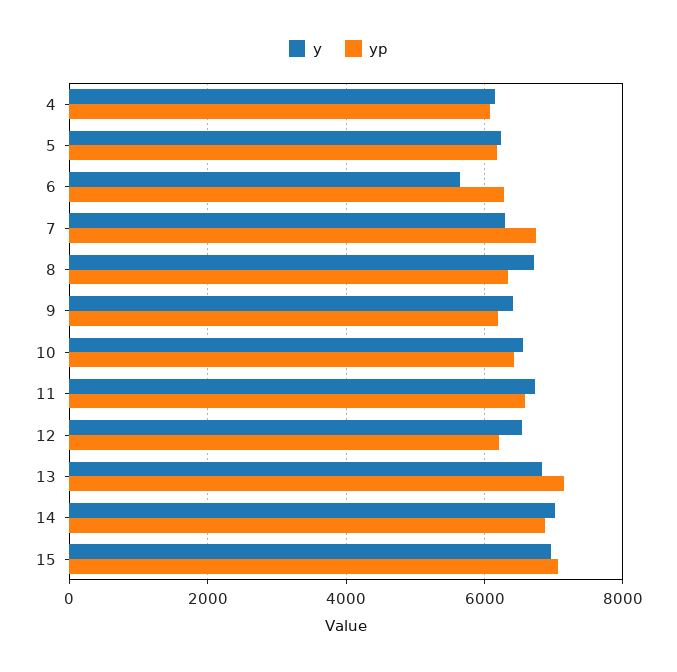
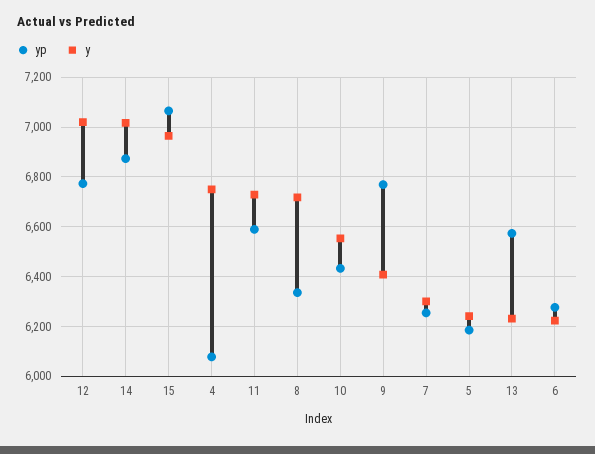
  {
    "y": {
-     "4": 6200,
+     "4": 6750,
      "5": 6250,
-     "6": 5600,
+     "6": 6225,
      "7": 6300,
      "8": 6725,
      "9": 6400,
      "10": 6550,
      "11": 6725,
-     "12": 6600,
+     "12": 7025,
-     "13": 6800,
+     "13": 6225,
      "14": 7025,
      "15": 6975
    },
    "yp": {
      "4": 6075,
      "5": 6175,
      "6": 6275,
-     "7": 6800,
+     "7": 6250,
      "8": 6325,
-     "9": 6200,
+     "9": 6775,
      "10": 6425,
      "11": 6600,
-     "12": 6200,
+     "12": 6775,
-     "13": 7200,
+     "13": 6575,
      "14": 6875,
      "15": 7075
    }
  }

